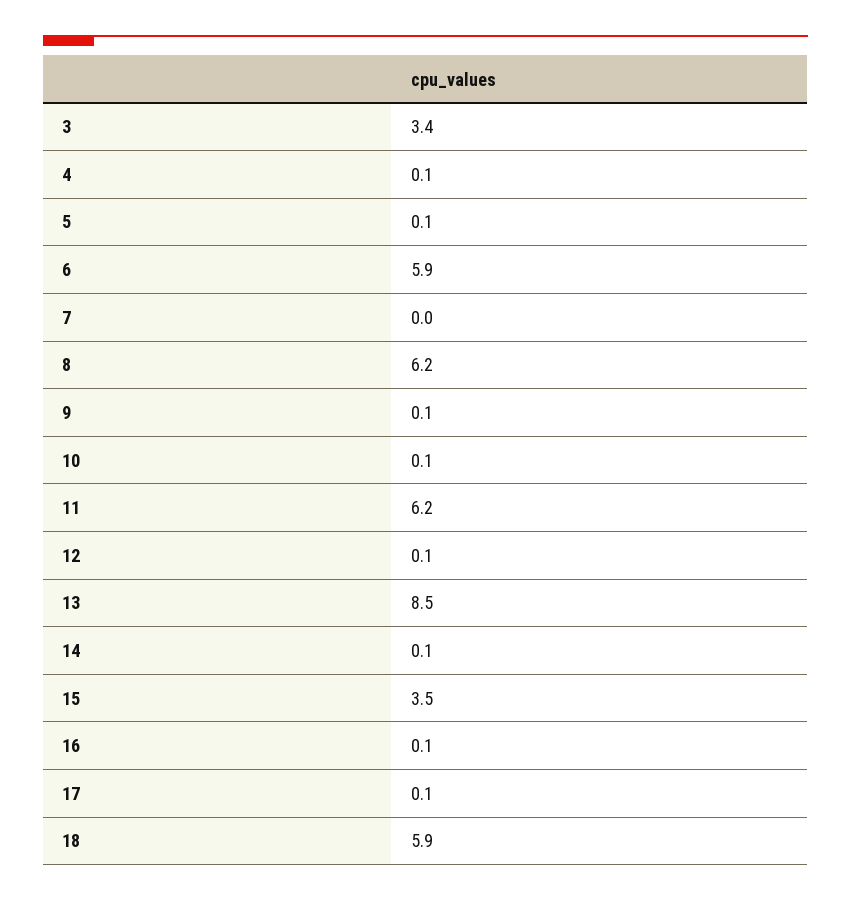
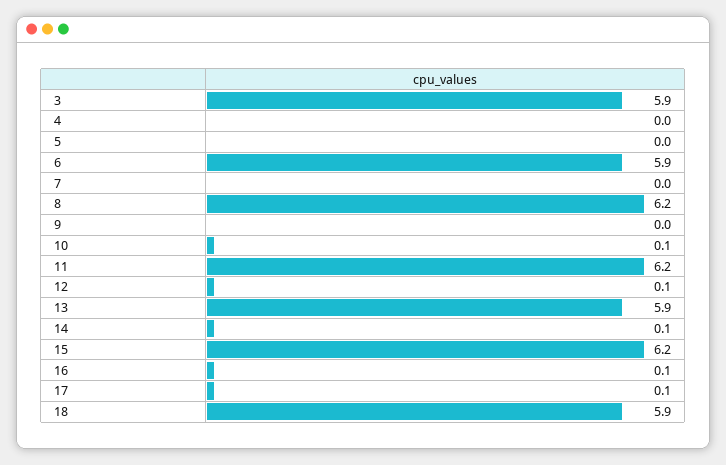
  {
-   "3": 3.4,
+   "3": 5.9,
-   "4": 0.1,
+   "4": 0,
-   "5": 0.1,
+   "5": 0,
    "6": 5.9,
    "7": 0,
    "8": 6.2,
-   "9": 0.1,
+   "9": 0,
    "10": 0.1,
    "11": 6.2,
    "12": 0.1,
-   "13": 8.5,
+   "13": 5.9,
    "14": 0.1,
-   "15": 3.5,
+   "15": 6.2,
    "16": 0.1,
    "17": 0.1,
    "18": 5.9
  }

